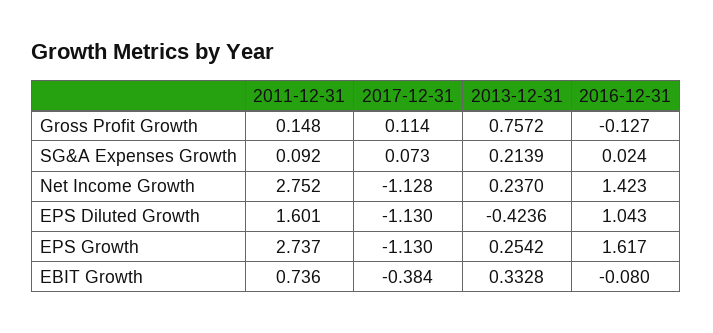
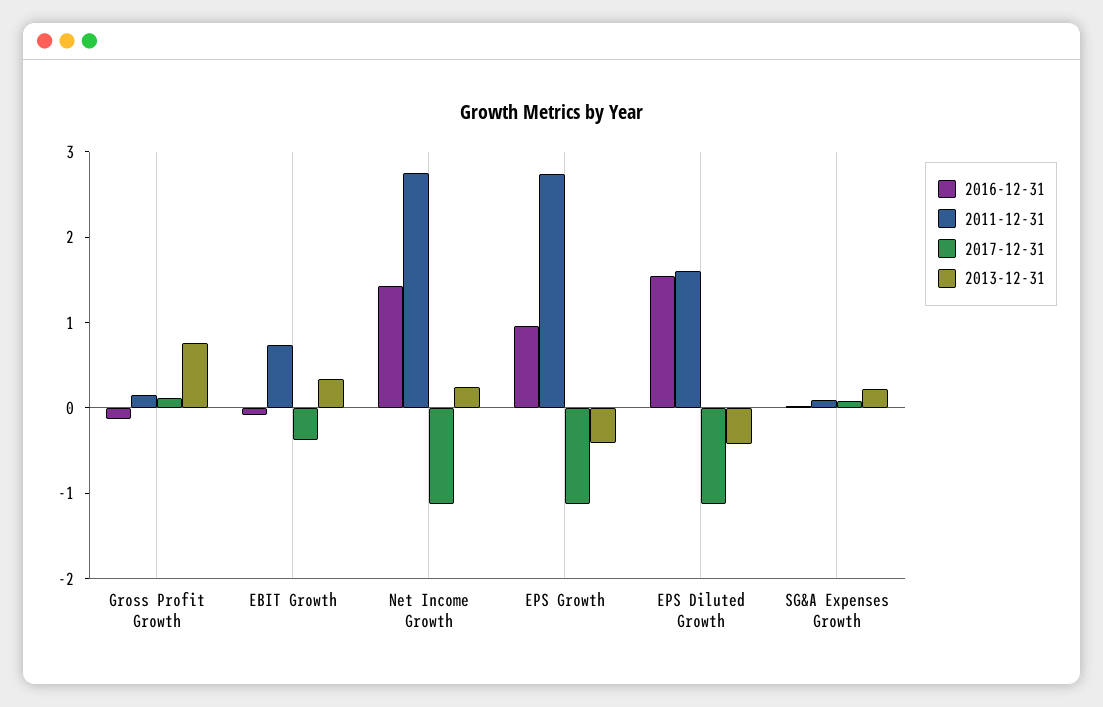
  {
    "2011-12-31": {
      "Gross Profit Growth": 0.148,
      "SG&A Expenses Growth": 0.092,
      "Net Income Growth": 2.752,
      "EPS Diluted Growth": 1.601,
      "EPS Growth": 2.737,
      "EBIT Growth": 0.736
    },
    "2017-12-31": {
      "Gross Profit Growth": 0.114,
      "SG&A Expenses Growth": 0.073,
      "Net Income Growth": -1.128,
      "EPS Diluted Growth": -1.13,
      "EPS Growth": -1.13,
      "EBIT Growth": -0.384
    },
    "2013-12-31": {
      "Gross Profit Growth": 0.7572,
      "SG&A Expenses Growth": 0.2139,
      "Net Income Growth": 0.237,
      "EPS Diluted Growth": -0.4236,
-     "EPS Growth": 0.2542,
+     "EPS Growth": -0.4,
      "EBIT Growth": 0.3328
    },
    "2016-12-31": {
      "Gross Profit Growth": -0.127,
      "SG&A Expenses Growth": 0.024,
      "Net Income Growth": 1.423,
-     "EPS Diluted Growth": 1.043,
+     "EPS Diluted Growth": 1.6,
-     "EPS Growth": 1.617,
+     "EPS Growth": 1,
      "EBIT Growth": -0.08
    }
  }

